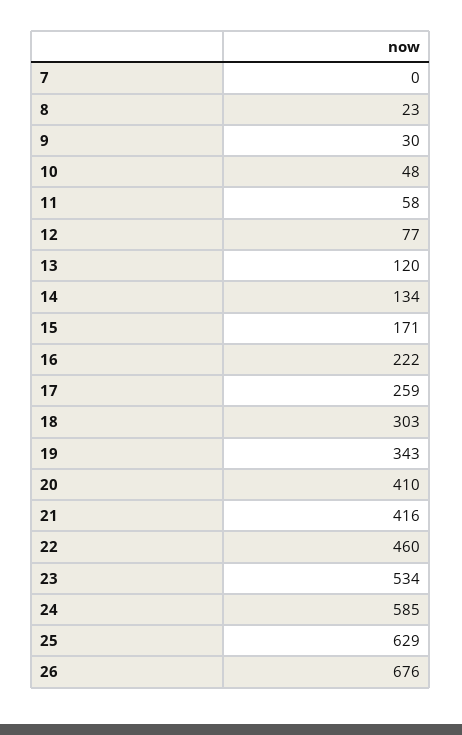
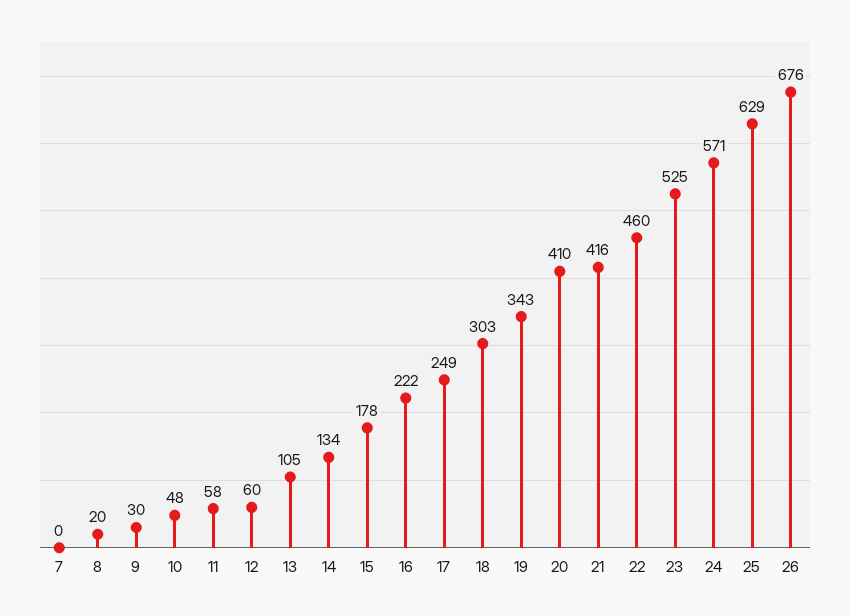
  {
    "7": 0,
-   "8": 23,
+   "8": 20,
    "9": 30,
    "10": 48,
    "11": 58,
-   "12": 77,
+   "12": 60,
-   "13": 120,
+   "13": 105,
    "14": 134,
-   "15": 171,
+   "15": 178,
    "16": 222,
-   "17": 259,
+   "17": 249,
    "18": 303,
    "19": 343,
    "20": 410,
    "21": 416,
    "22": 460,
-   "23": 534,
+   "23": 525,
-   "24": 585,
+   "24": 571,
    "25": 629,
    "26": 676
  }

